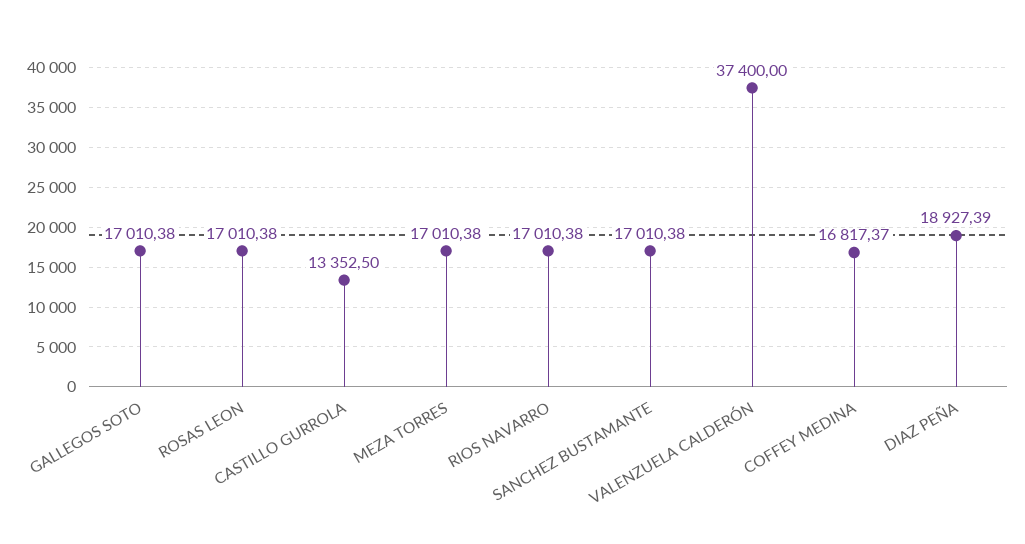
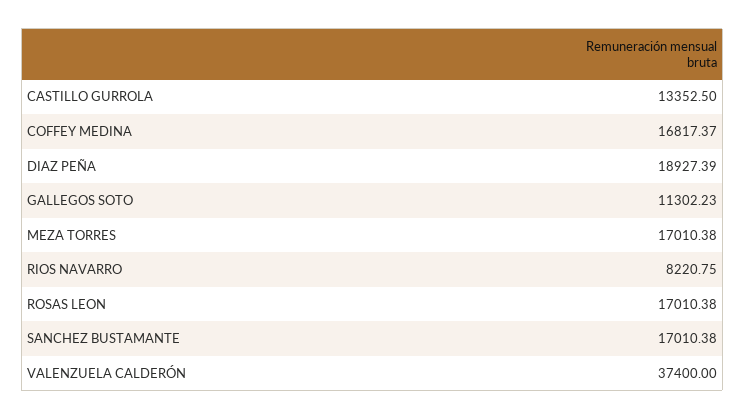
  {
-   "GALLEGOS SOTO": 17010.38,
+   "GALLEGOS SOTO": 11302.23,
    "ROSAS LEON": 17010.38,
    "CASTILLO GURROLA": 13352.5,
    "MEZA TORRES": 17010.38,
-   "RIOS NAVARRO": 17010.38,
+   "RIOS NAVARRO": 8220.75,
    "SANCHEZ BUSTAMANTE": 17010.38,
    "VALENZUELA CALDERÓN": 37400,
    "COFFEY MEDINA": 16817.37,
    "DIAZ PEÑA": 18927.39
  }

